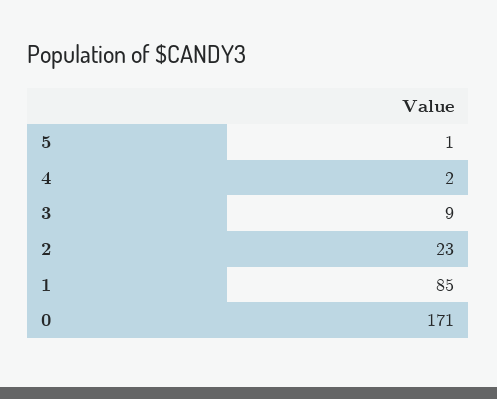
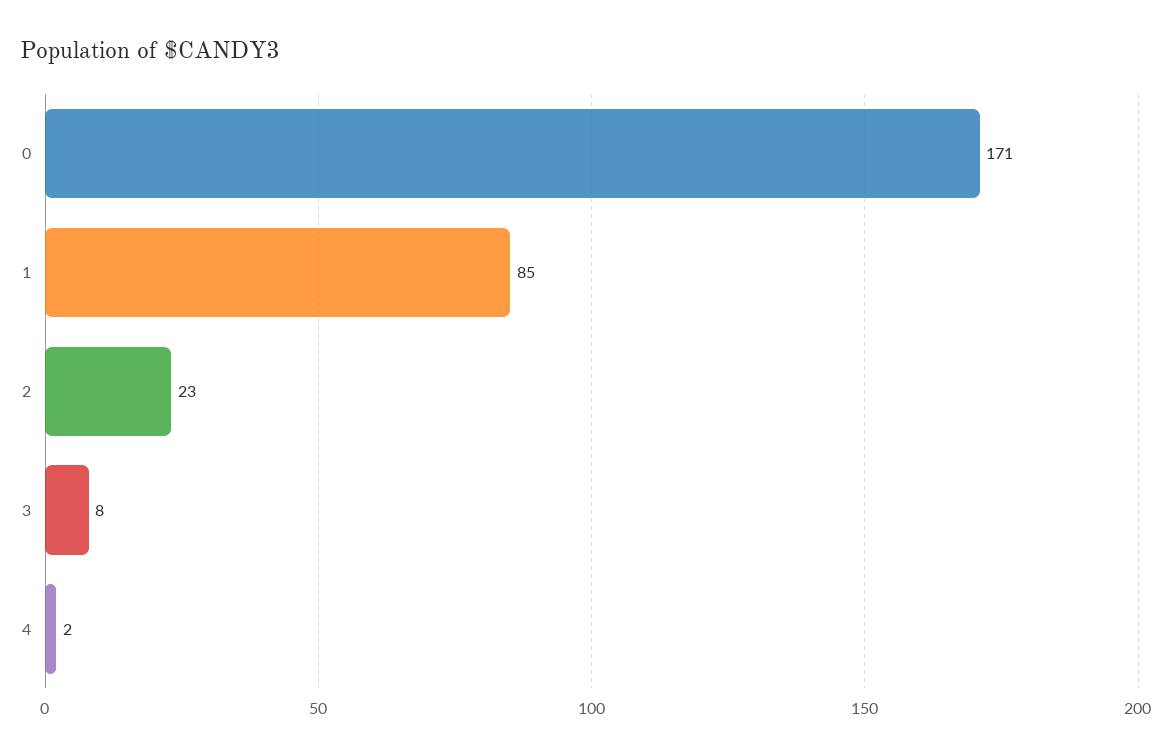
  {
-   "5": 1,
    "4": 2,
-   "3": 9,
+   "3": 8,
    "2": 23,
    "1": 85,
    "0": 171
  }

